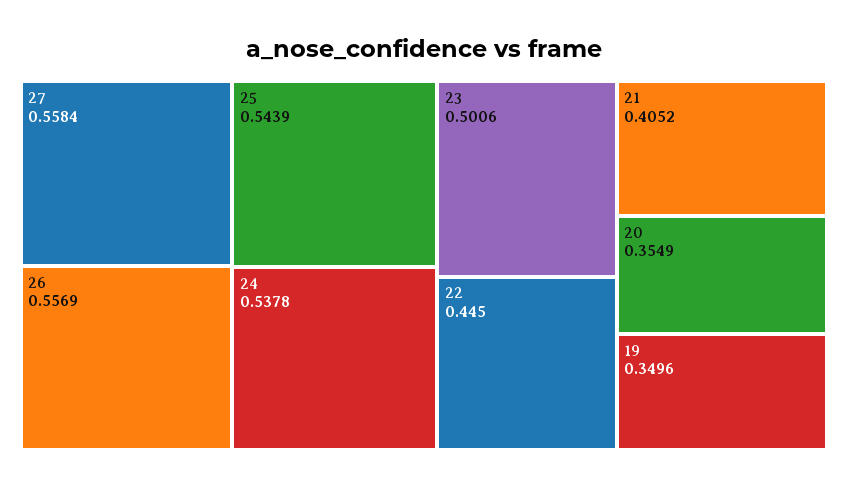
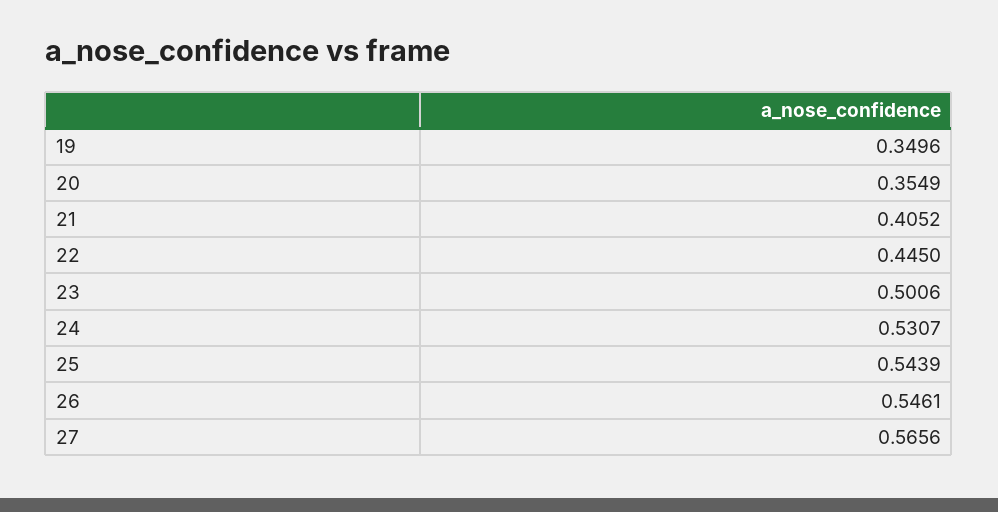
  {
-   "27": 0.5584,
+   "27": 0.5656,
-   "26": 0.5569,
+   "26": 0.5461,
    "25": 0.5439,
-   "24": 0.5378,
+   "24": 0.5307,
    "23": 0.5006,
    "22": 0.445,
    "21": 0.4052,
    "20": 0.3549,
    "19": 0.3496
  }

